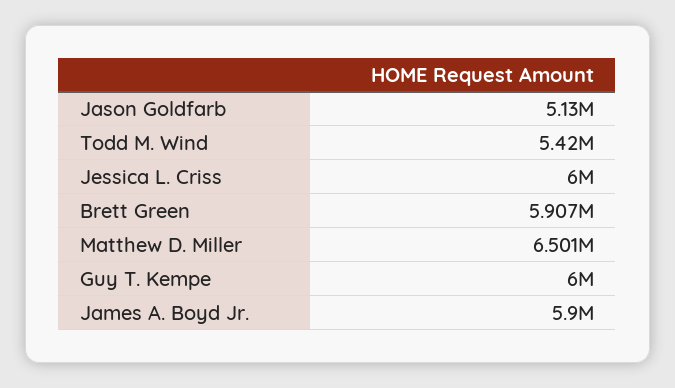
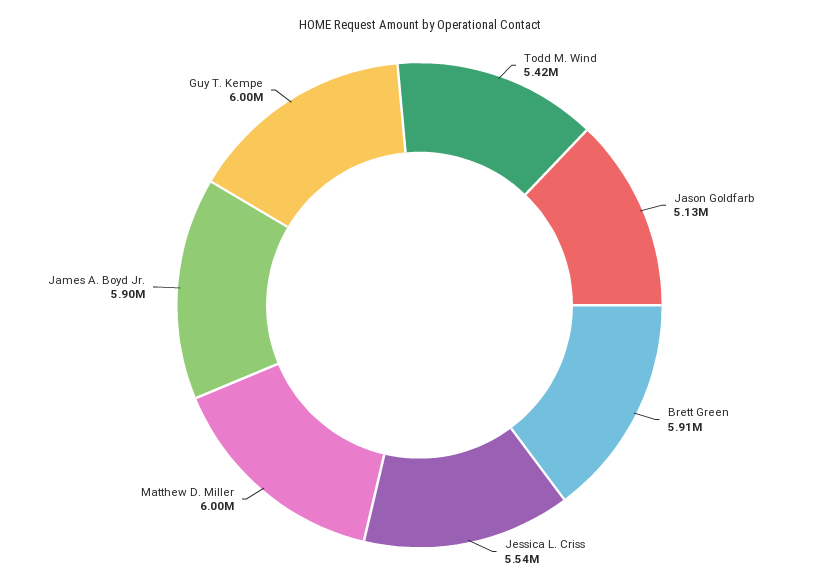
  {
    "Jason Goldfarb": 5130000,
    "Todd M. Wind": 5420000,
-   "Jessica L. Criss": 6000000,
+   "Jessica L. Criss": 5540000,
    "Brett Green": 5907000,
-   "Matthew D. Miller": 6501000,
+   "Matthew D. Miller": 6000000,
    "Guy T. Kempe": 6000000,
    "James A. Boyd Jr.": 5900000
  }

